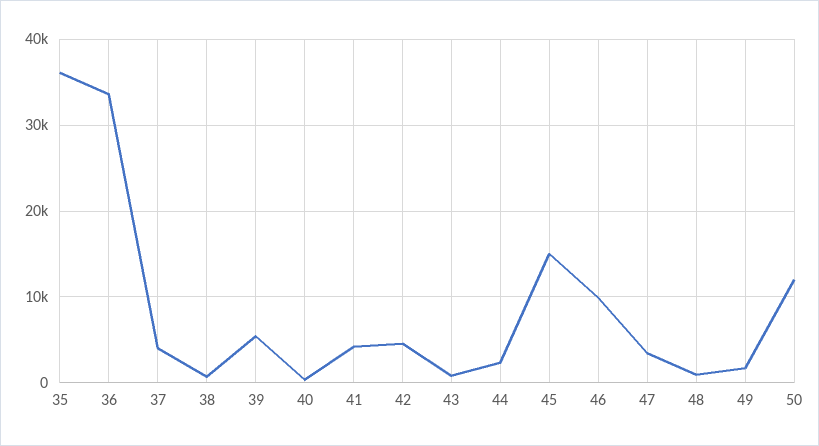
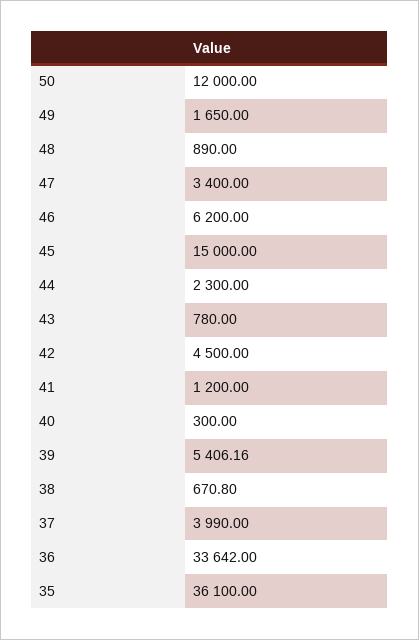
  {
    "35": 36100,
    "36": 33642,
    "37": 3990,
    "38": 670.8,
    "39": 5406.16,
    "40": 300,
-   "41": 4000,
+   "41": 1200,
    "42": 4500,
    "43": 780,
    "44": 2300,
    "45": 15000,
-   "46": 10000,
+   "46": 6200,
    "47": 3400,
    "48": 890,
    "49": 1650,
    "50": 12000
  }

